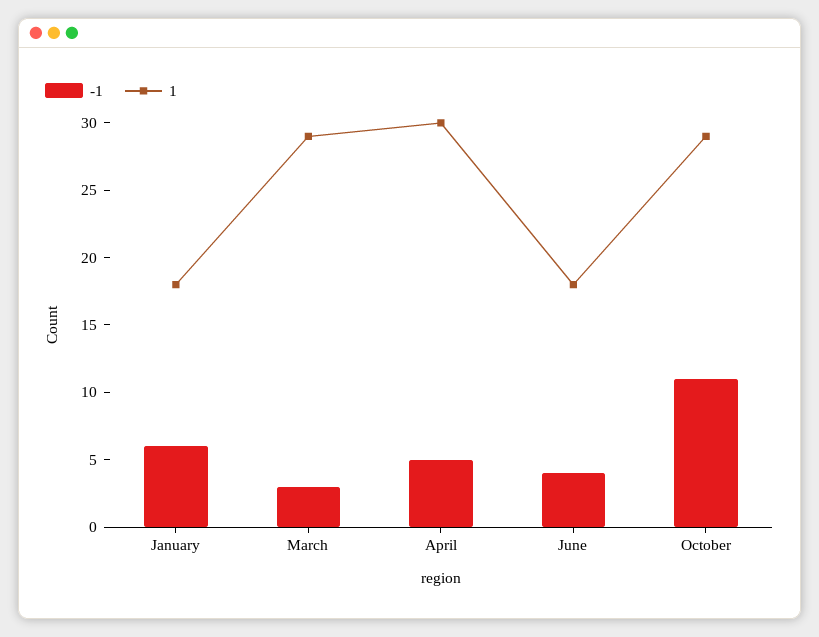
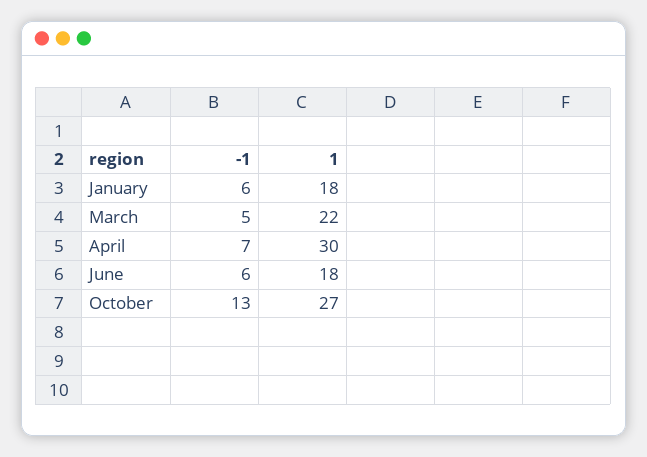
  {
    "-1": {
      "January": 6,
-     "March": 3,
+     "March": 5,
-     "April": 5,
+     "April": 7,
-     "June": 4,
+     "June": 6,
-     "October": 11
+     "October": 13
    },
    "1": {
      "January": 18,
-     "March": 29,
+     "March": 22,
      "April": 30,
      "June": 18,
-     "October": 29
+     "October": 27
    }
  }

